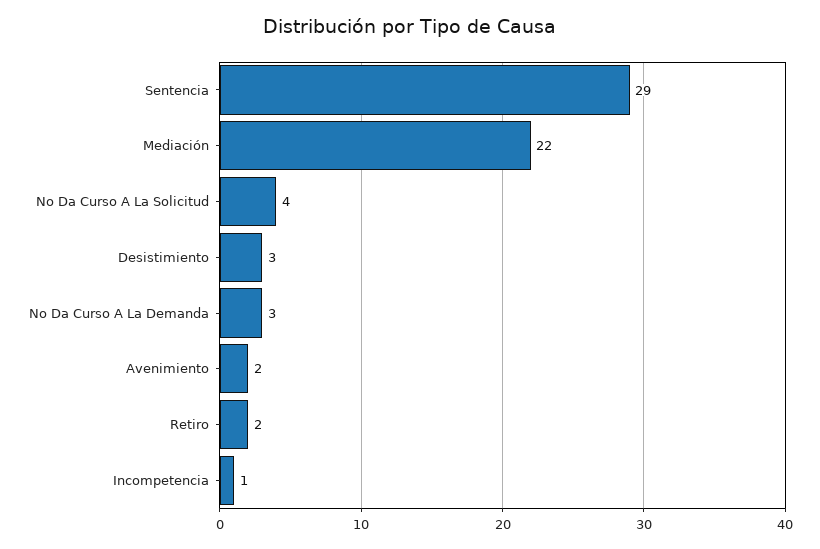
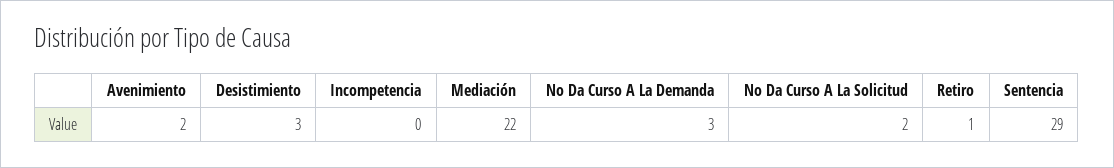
  {
    "Sentencia": 29,
    "Mediación": 22,
-   "No Da Curso A La Solicitud": 4,
+   "No Da Curso A La Solicitud": 2,
    "Desistimiento": 3,
    "No Da Curso A La Demanda": 3,
    "Avenimiento": 2,
-   "Retiro": 2,
+   "Retiro": 1,
-   "Incompetencia": 1
+   "Incompetencia": 0
  }

